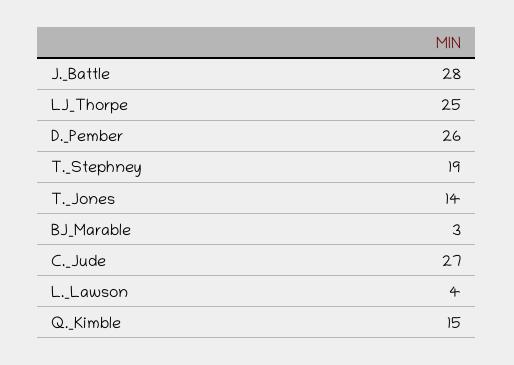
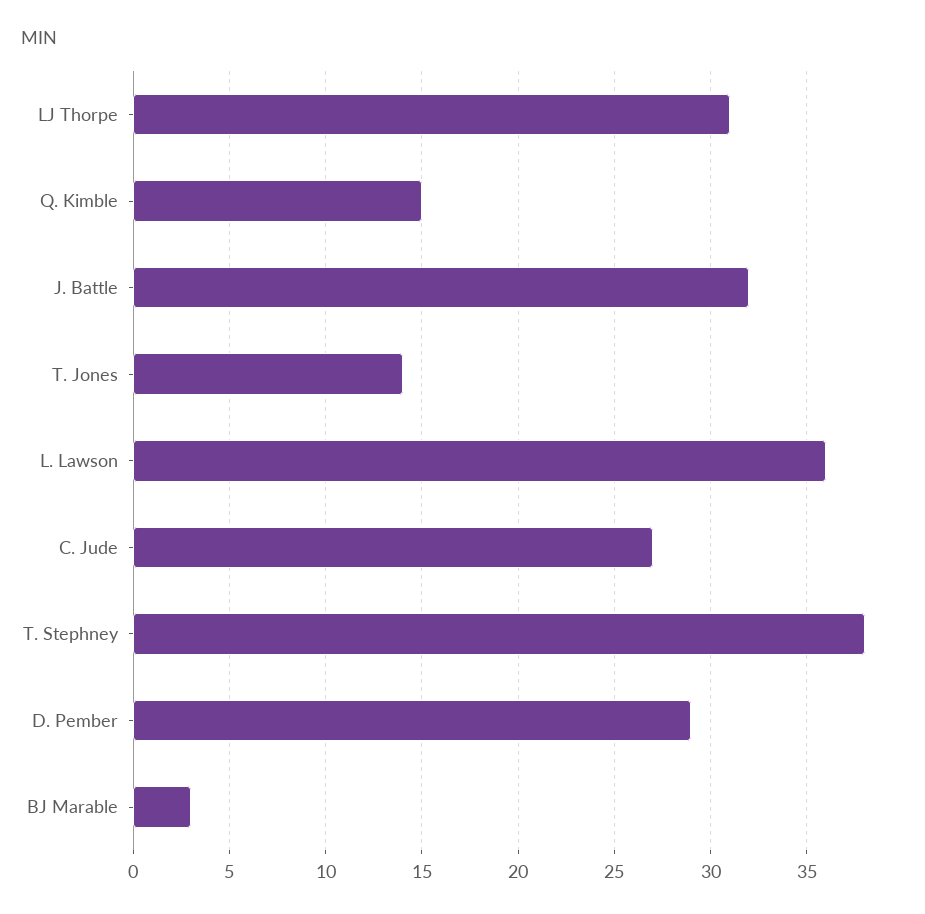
  {
-   "J._Battle": 28,
+   "J._Battle": 32,
-   "LJ_Thorpe": 25,
+   "LJ_Thorpe": 31,
-   "D._Pember": 26,
+   "D._Pember": 29,
-   "T._Stephney": 19,
+   "T._Stephney": 38,
    "T._Jones": 14,
    "BJ_Marable": 3,
    "C._Jude": 27,
-   "L._Lawson": 4,
+   "L._Lawson": 36,
    "Q._Kimble": 15
  }

